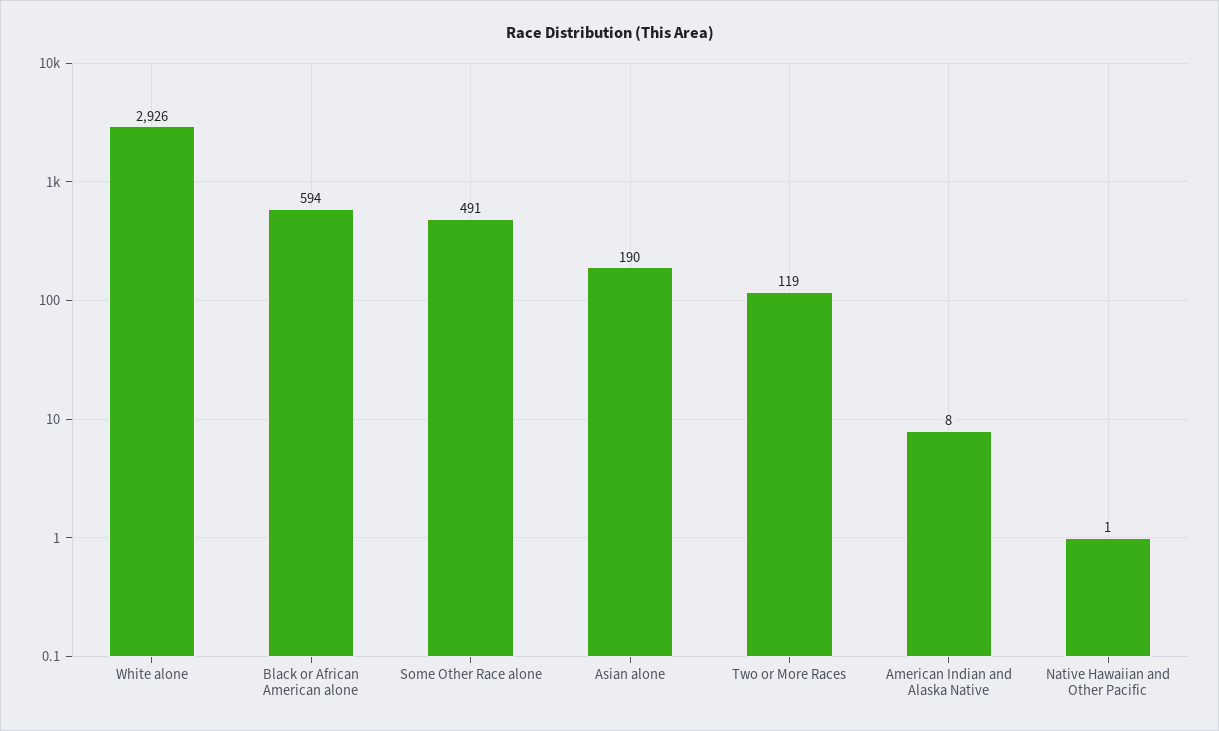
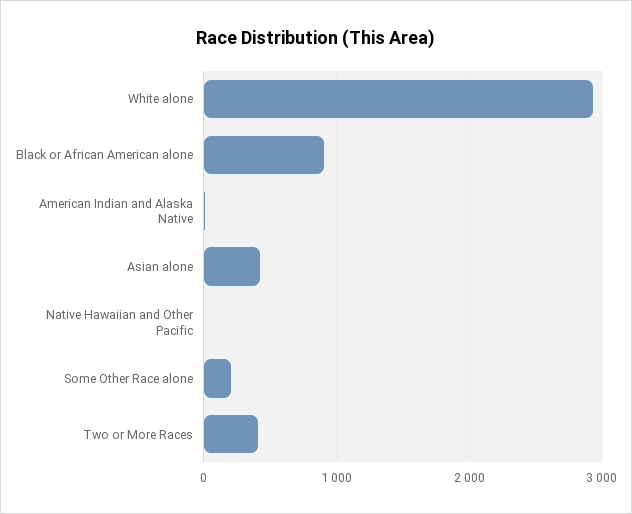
  {
    "White alone": 2926,
-   "Black or African American alone": 594,
+   "Black or African American alone": 900,
-   "Some Other Race alone": 491,
+   "Some Other Race alone": 200,
-   "Asian alone": 190,
+   "Asian alone": 400,
-   "Two or More Races": 119,
+   "Two or More Races": 400,
    "American Indian and Alaska Native": 8,
    "Native Hawaiian and Other Pacific": 1
  }

